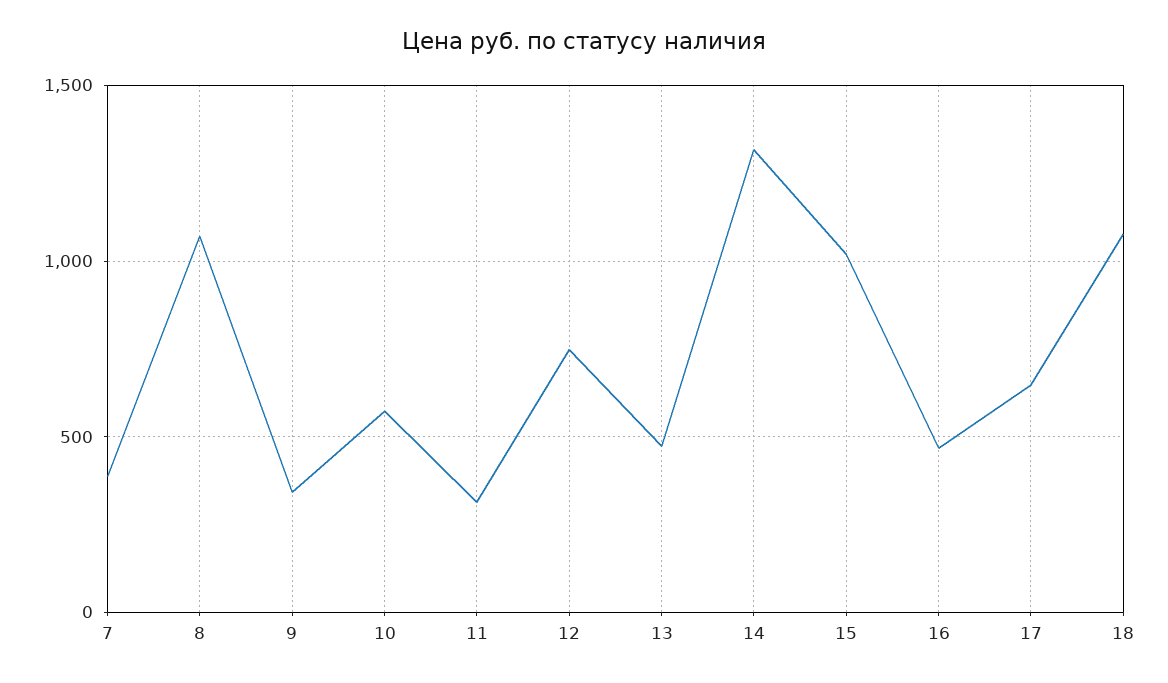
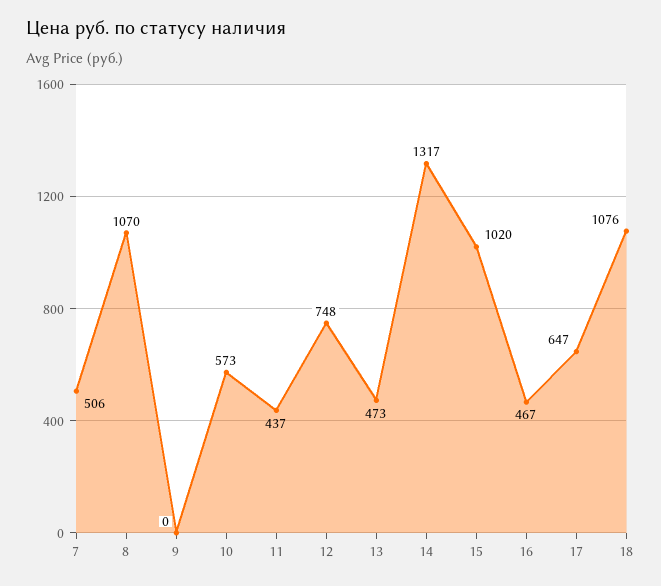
  {
-   "7": 400,
+   "7": 506,
    "8": 1070,
-   "9": 350,
+   "9": 0,
    "10": 573,
-   "11": 300,
+   "11": 437,
    "12": 748,
    "13": 473,
    "14": 1317,
    "15": 1020,
    "16": 467,
    "17": 647,
    "18": 1076
  }

